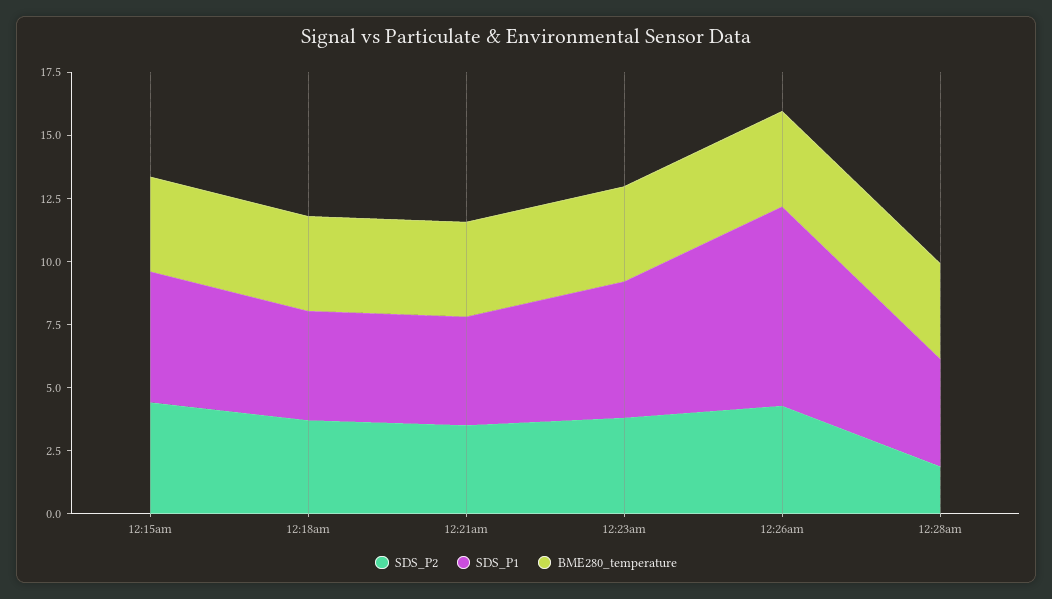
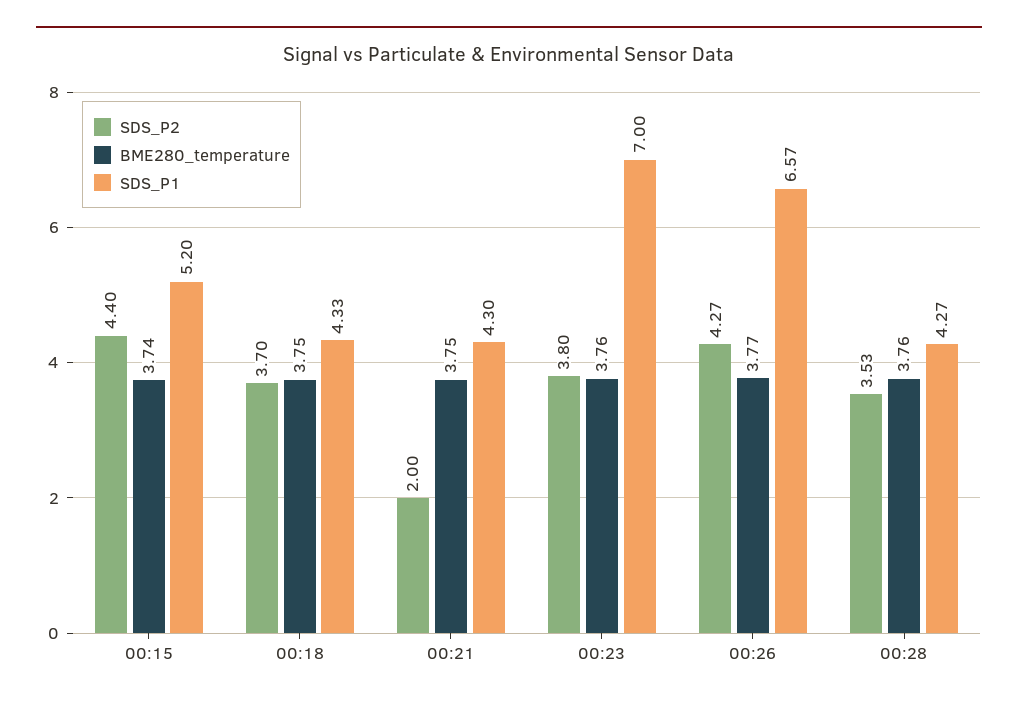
  {
    "SDS_P2": {
      "12:15am": 4.4,
      "12:18am": 3.7,
-     "12:21am": 3.5,
+     "12:21am": 2,
      "12:23am": 3.8,
      "12:26am": 4.27,
-     "12:28am": 2
+     "12:28am": 3.53
    },
    "SDS_P1": {
      "12:15am": 5.2,
      "12:18am": 4.33,
      "12:21am": 4.3,
-     "12:23am": 5.5,
+     "12:23am": 7,
-     "12:26am": 8,
+     "12:26am": 6.57,
      "12:28am": 4.27
    },
    "BME280_temperature": {
      "12:15am": 3.74,
      "12:18am": 3.75,
      "12:21am": 3.75,
      "12:23am": 3.76,
      "12:26am": 3.77,
      "12:28am": 3.76
    }
  }

